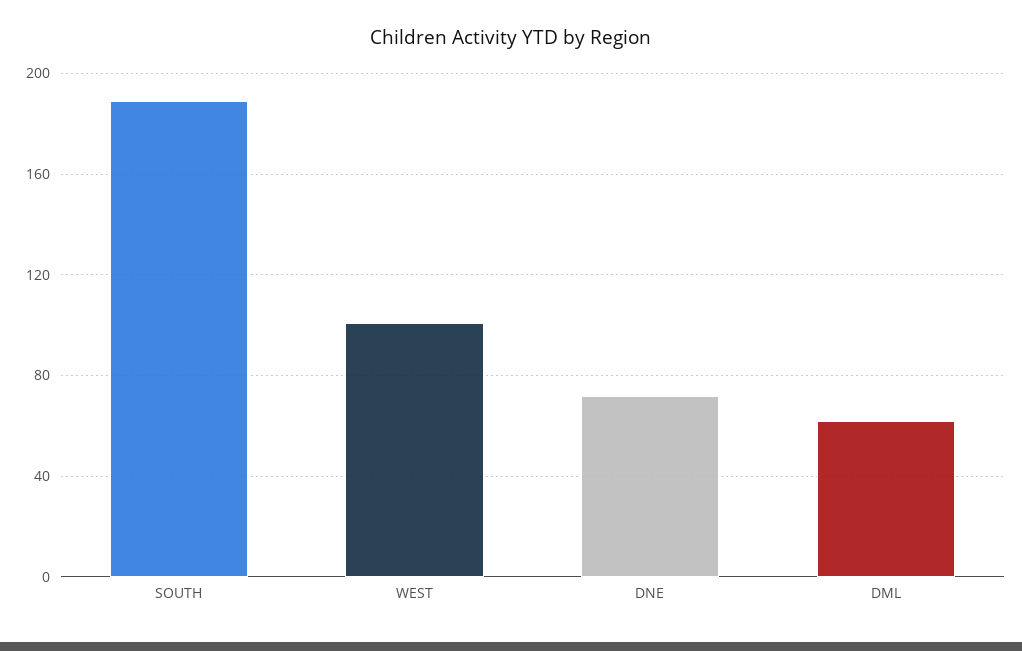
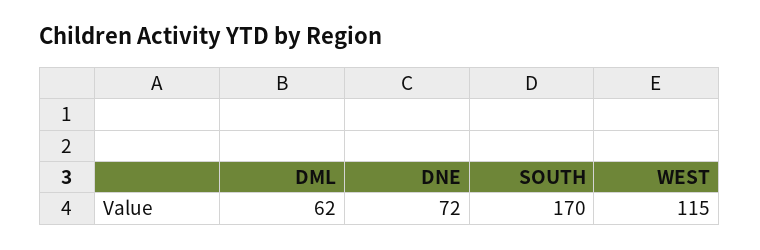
  {
-   "SOUTH": 190,
+   "SOUTH": 170,
-   "WEST": 100,
+   "WEST": 115,
    "DNE": 72,
    "DML": 62
  }

